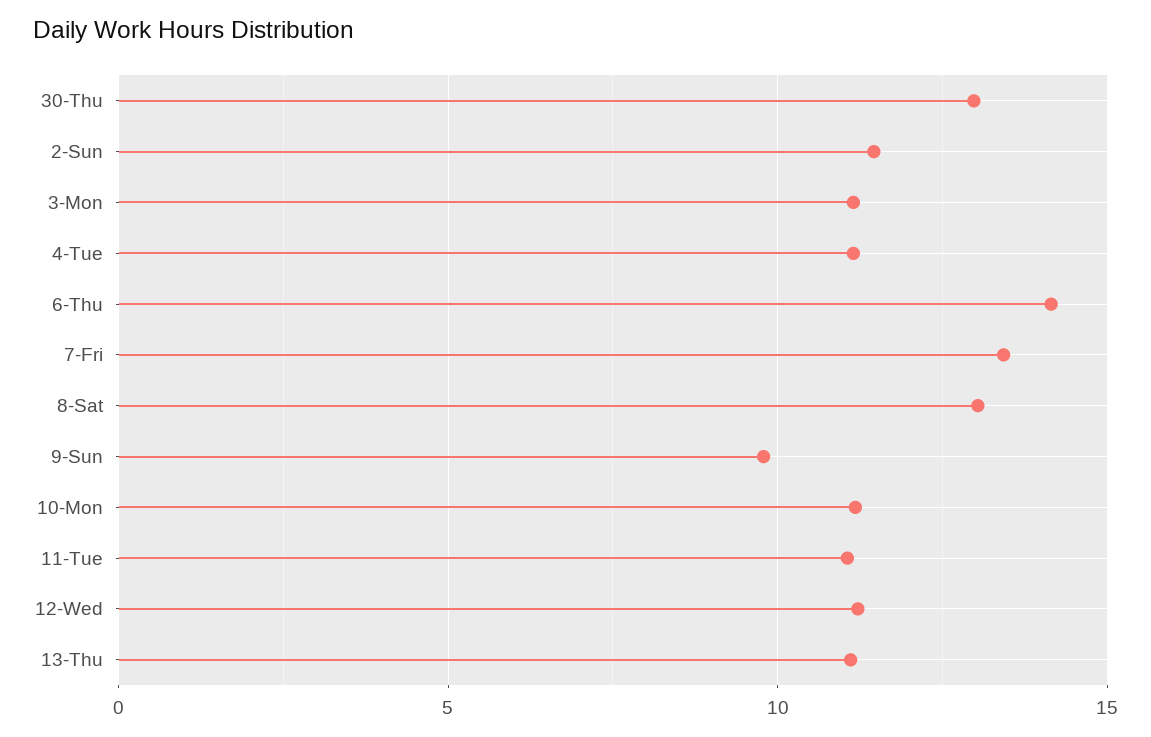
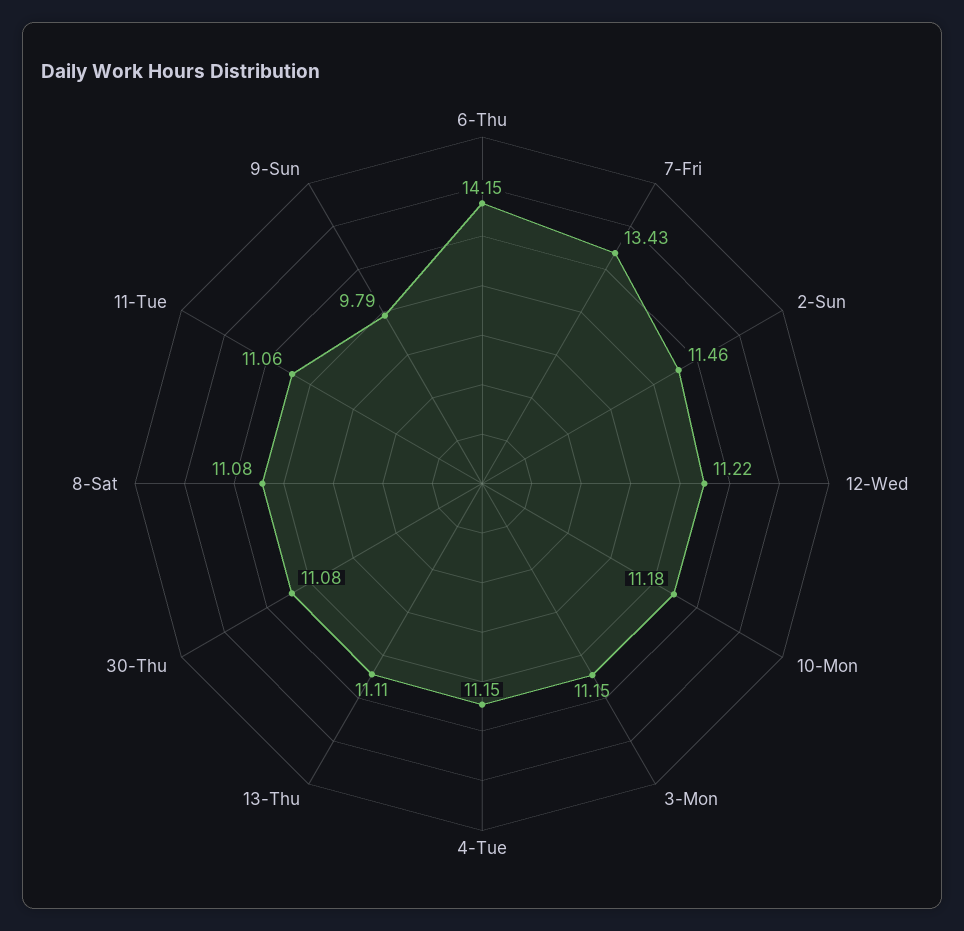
  {
-   "30-Thu": 13,
+   "30-Thu": 11.08,
    "2-Sun": 11.46,
    "3-Mon": 11.15,
    "4-Tue": 11.15,
    "6-Thu": 14.15,
    "7-Fri": 13.43,
-   "8-Sat": 13,
+   "8-Sat": 11.08,
    "9-Sun": 9.79,
    "10-Mon": 11.18,
    "11-Tue": 11.06,
    "12-Wed": 11.22,
    "13-Thu": 11.11
  }

